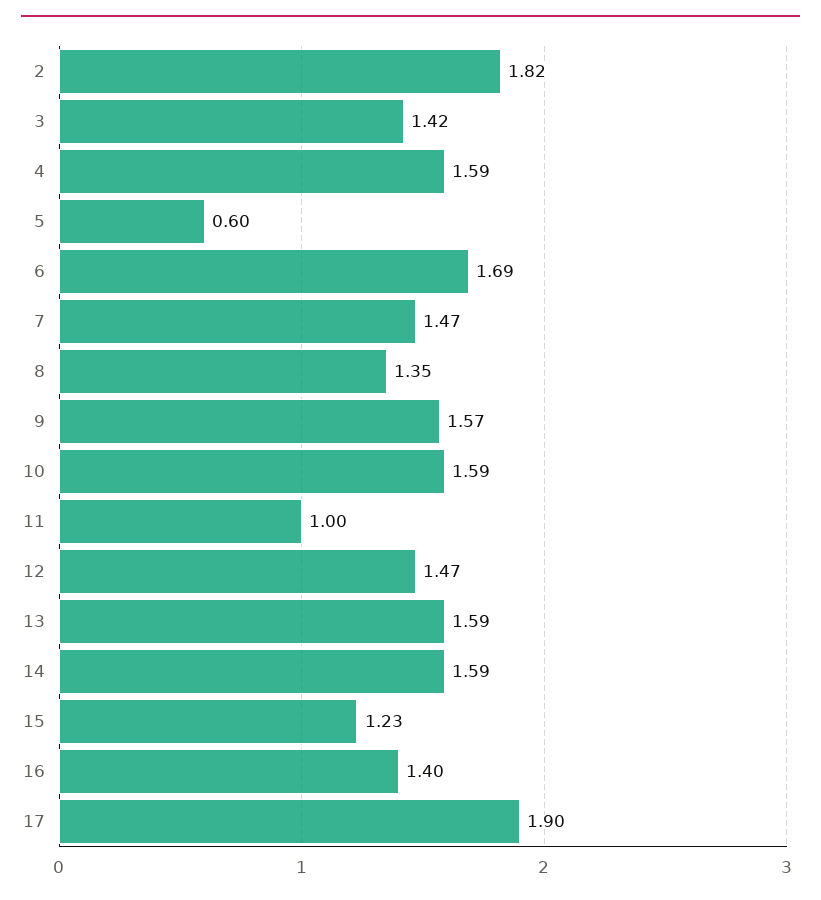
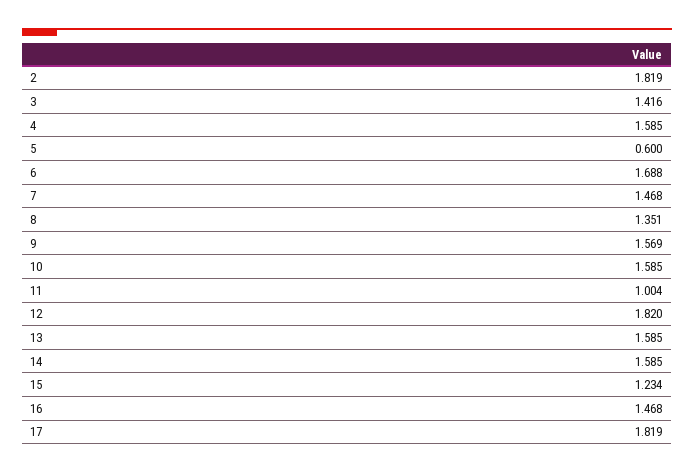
  {
    "2": 1.819,
    "3": 1.416,
    "4": 1.585,
    "5": 0.6,
    "6": 1.688,
    "7": 1.468,
    "8": 1.351,
    "9": 1.569,
    "10": 1.585,
    "11": 1.004,
-   "12": 1.47,
+   "12": 1.82,
    "13": 1.585,
    "14": 1.585,
    "15": 1.234,
-   "16": 1.4,
+   "16": 1.468,
-   "17": 1.9
+   "17": 1.819
  }

